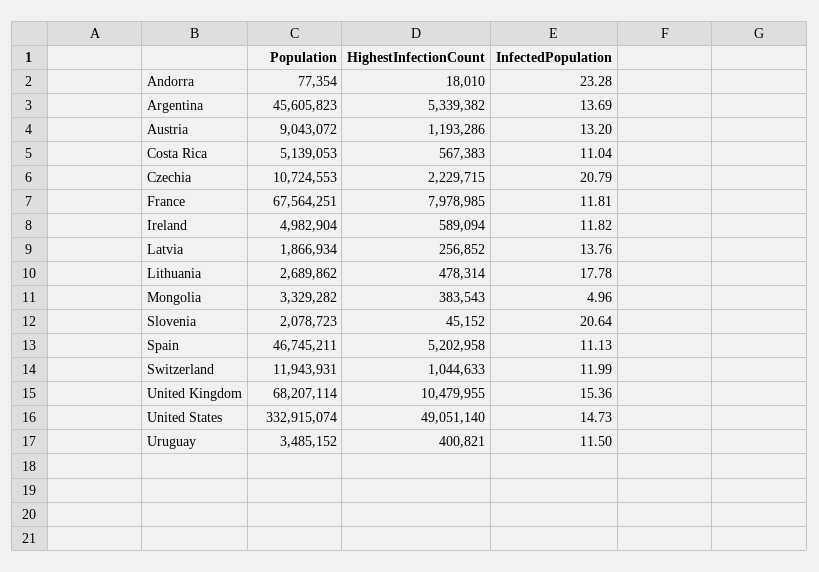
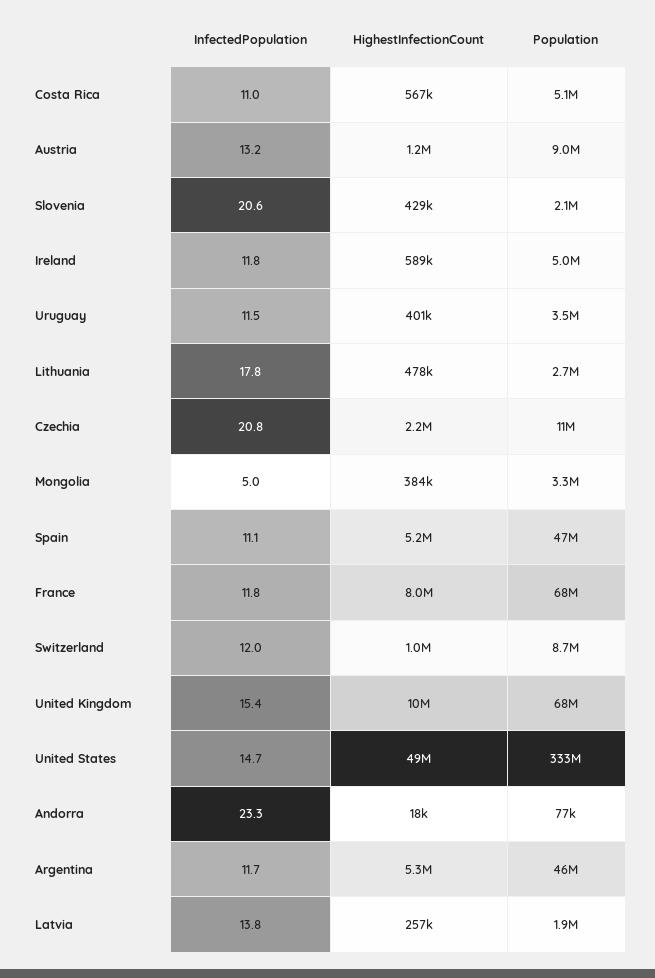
  {
    "Population": {
      "Andorra": 77354,
      "Argentina": 45605823,
      "Austria": 9043072,
      "Costa Rica": 5139053,
      "Czechia": 10724553,
      "France": 67564251,
      "Ireland": 4982904,
      "Latvia": 1866934,
      "Lithuania": 2689862,
      "Mongolia": 3329282,
      "Slovenia": 2078723,
      "Spain": 46745211,
-     "Switzerland": 11943931,
+     "Switzerland": 8700000,
      "United Kingdom": 68207114,
      "United States": 332915074,
      "Uruguay": 3485152
    },
    "HighestInfectionCount": {
      "Andorra": 18010,
      "Argentina": 5339382,
      "Austria": 1193286,
      "Costa Rica": 567383,
      "Czechia": 2229715,
      "France": 7978985,
      "Ireland": 589094,
      "Latvia": 256852,
      "Lithuania": 478314,
      "Mongolia": 383543,
-     "Slovenia": 45152,
+     "Slovenia": 429000,
      "Spain": 5202958,
      "Switzerland": 1044633,
      "United Kingdom": 10479955,
      "United States": 49051140,
      "Uruguay": 400821
    },
    "InfectedPopulation": {
      "Andorra": 23.28,
-     "Argentina": 13.69,
+     "Argentina": 11.7,
      "Austria": 13.2,
      "Costa Rica": 11.04,
      "Czechia": 20.79,
      "France": 11.81,
      "Ireland": 11.82,
      "Latvia": 13.76,
      "Lithuania": 17.78,
      "Mongolia": 4.96,
      "Slovenia": 20.64,
      "Spain": 11.13,
      "Switzerland": 11.99,
      "United Kingdom": 15.36,
      "United States": 14.73,
      "Uruguay": 11.5
    }
  }

